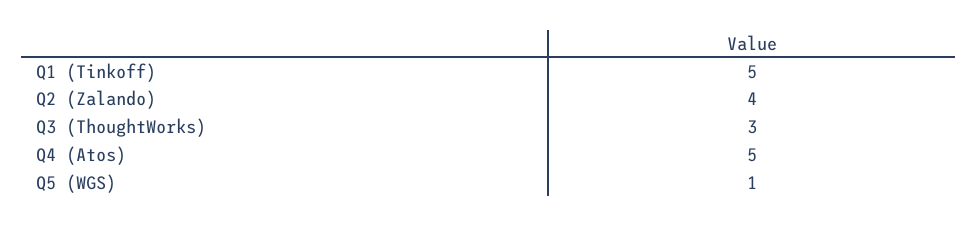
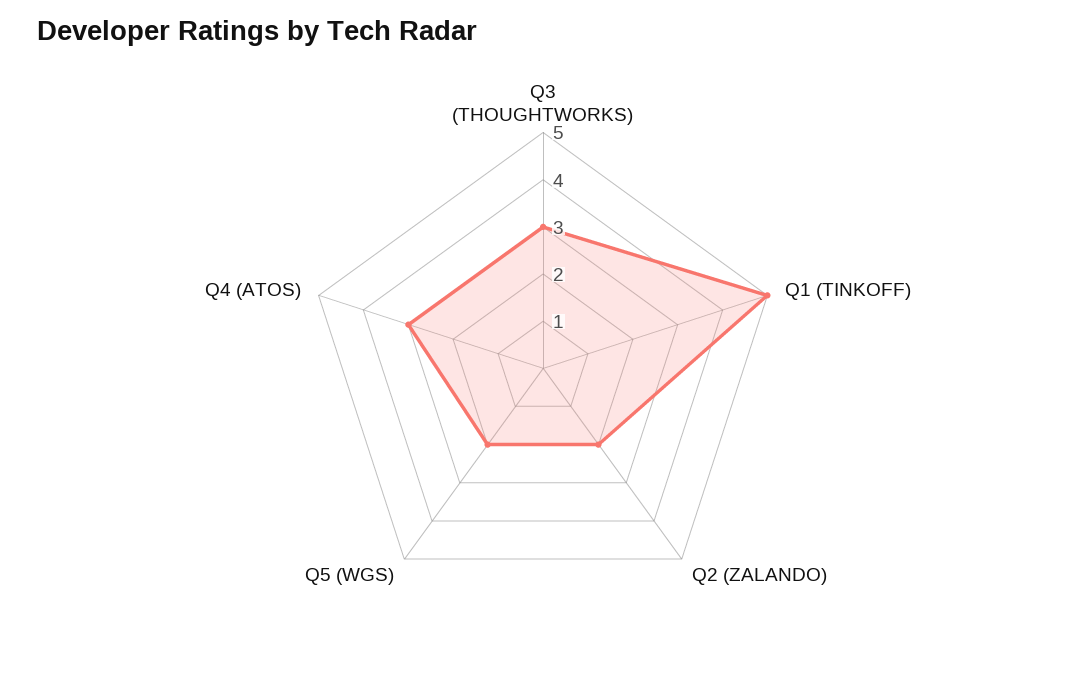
  {
    "Q1 (Tinkoff)": 5,
-   "Q2 (Zalando)": 4,
+   "Q2 (Zalando)": 2,
    "Q3 (ThoughtWorks)": 3,
-   "Q4 (Atos)": 5,
+   "Q4 (Atos)": 3,
-   "Q5 (WGS)": 1
+   "Q5 (WGS)": 2
  }

